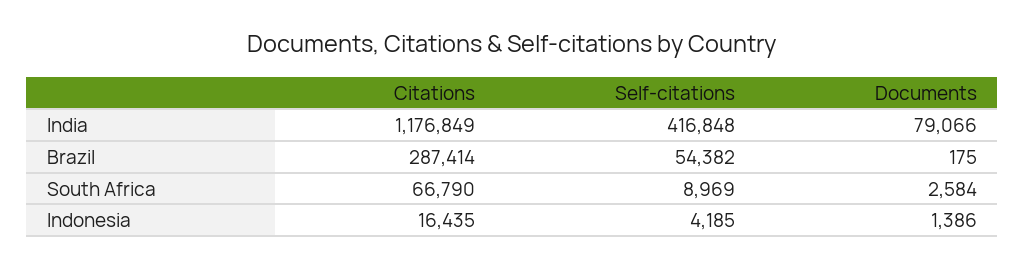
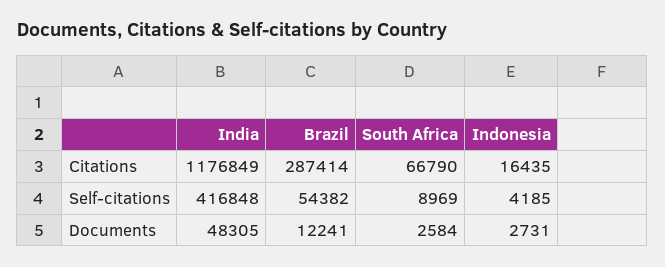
  {
    "Citations": {
      "India": 1176849,
      "Brazil": 287414,
      "South Africa": 66790,
      "Indonesia": 16435
    },
    "Self-citations": {
      "India": 416848,
      "Brazil": 54382,
      "South Africa": 8969,
      "Indonesia": 4185
    },
    "Documents": {
-     "India": 79066,
+     "India": 48305,
-     "Brazil": 175,
+     "Brazil": 12241,
      "South Africa": 2584,
-     "Indonesia": 1386
+     "Indonesia": 2731
    }
  }

